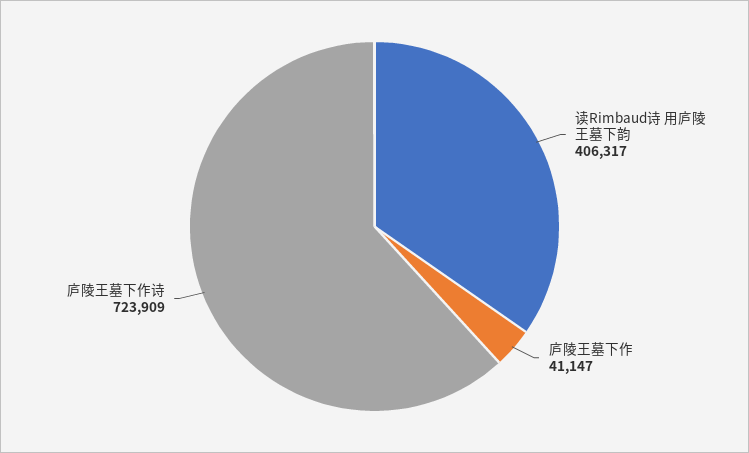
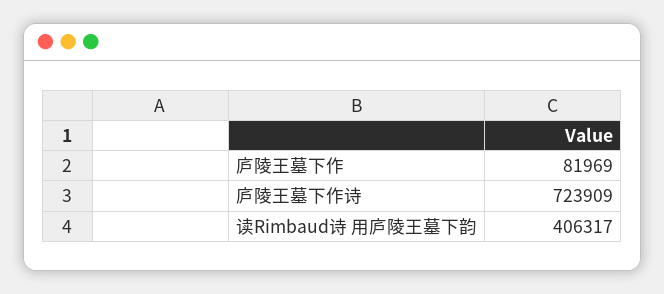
  {
    "读Rimbaud诗 用庐陵王墓下韵": 406317,
-   "庐陵王墓下作": 41147,
+   "庐陵王墓下作": 81969,
    "庐陵王墓下作诗": 723909
  }

